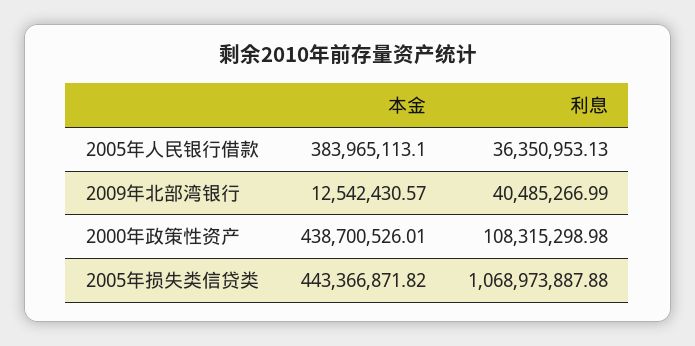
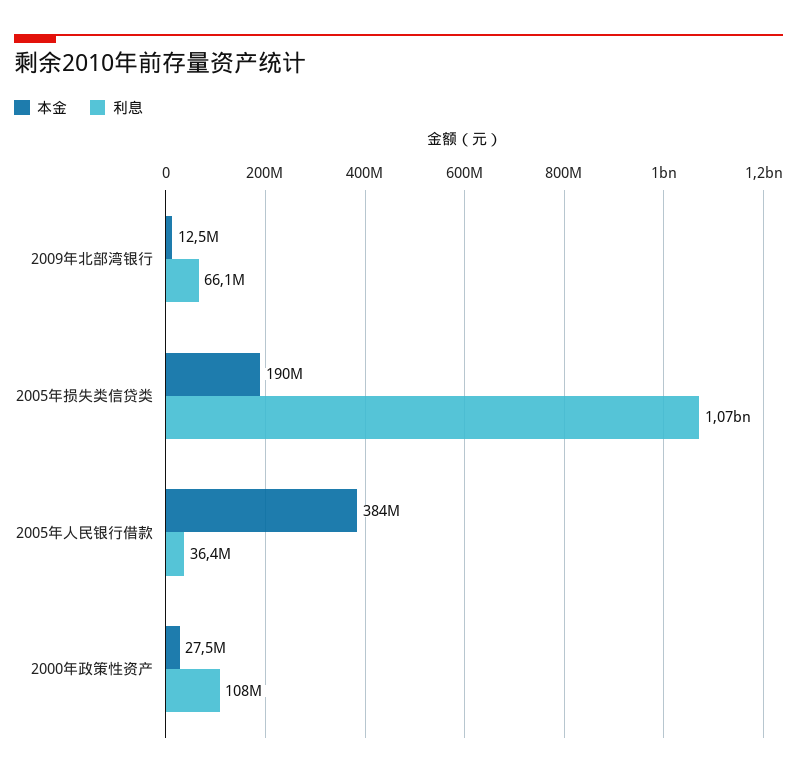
  {
    "本金": {
      "2005年人民银行借款": 383965113.1,
      "2009年北部湾银行": 12542430.57,
-     "2000年政策性资产": 438700526.01,
+     "2000年政策性资产": 27500000,
-     "2005年损失类信贷类": 443366871.82
+     "2005年损失类信贷类": 190000000
    },
    "利息": {
      "2005年人民银行借款": 36350953.13,
-     "2009年北部湾银行": 40485266.99,
+     "2009年北部湾银行": 66100000,
      "2000年政策性资产": 108315298.98,
      "2005年损失类信贷类": 1068973887.88
    }
  }

